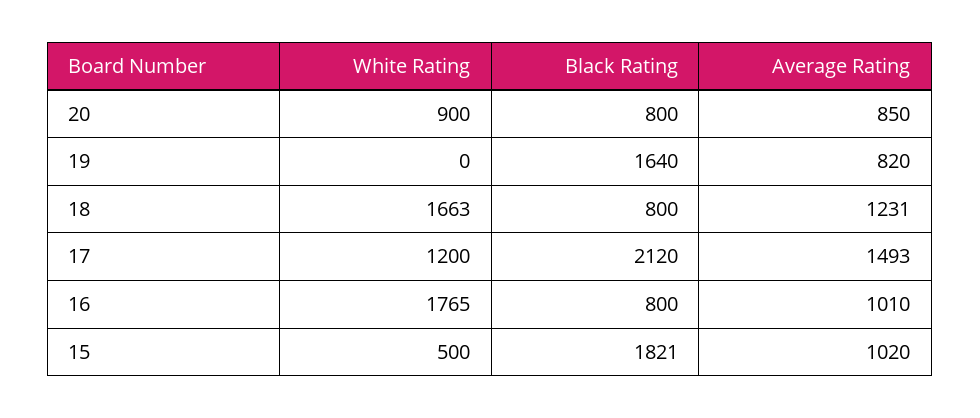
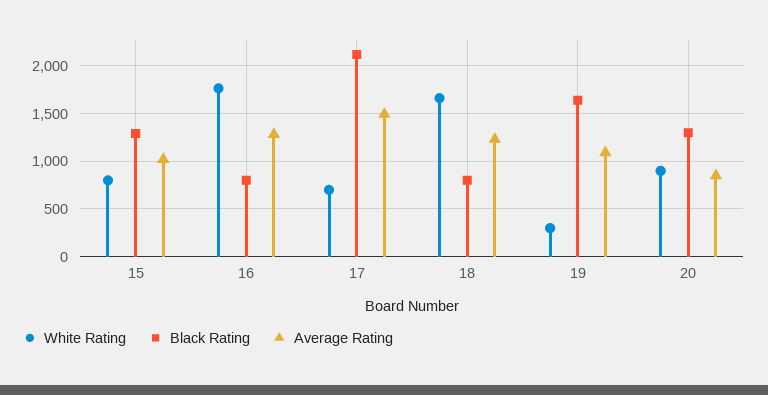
  {
    "White Rating": {
      "20": 900,
-     "19": 0,
+     "19": 300,
      "18": 1663,
-     "17": 1200,
+     "17": 700,
      "16": 1765,
-     "15": 500
+     "15": 800
    },
    "Black Rating": {
-     "20": 800,
+     "20": 1300,
      "19": 1640,
      "18": 800,
      "17": 2120,
      "16": 800,
-     "15": 1821
+     "15": 1300
    },
    "Average Rating": {
      "20": 850,
-     "19": 820,
+     "19": 1100,
      "18": 1231,
      "17": 1493,
-     "16": 1010,
+     "16": 1300,
      "15": 1020
    }
  }

